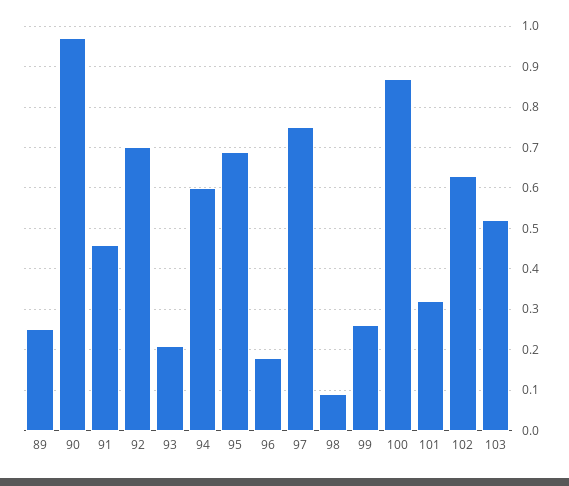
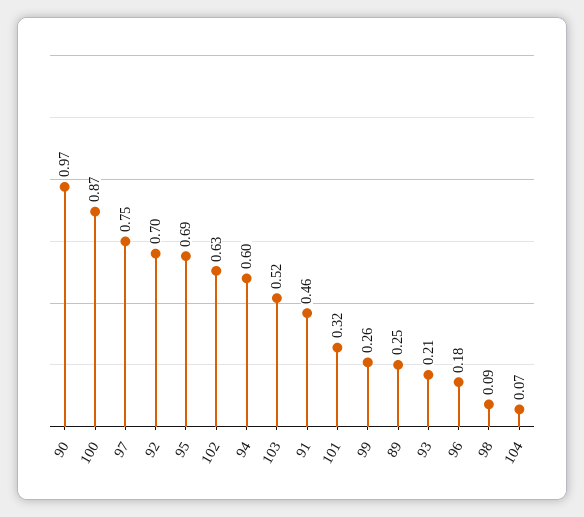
  {
    "89": 0.25,
    "90": 0.97,
    "91": 0.46,
    "92": 0.7,
    "93": 0.21,
    "94": 0.6,
    "95": 0.69,
    "96": 0.18,
    "97": 0.75,
    "98": 0.09,
    "99": 0.26,
    "100": 0.87,
    "101": 0.32,
    "102": 0.63,
-   "103": 0.52
+   "103": 0.52,
+   "104": 0.07
  }

